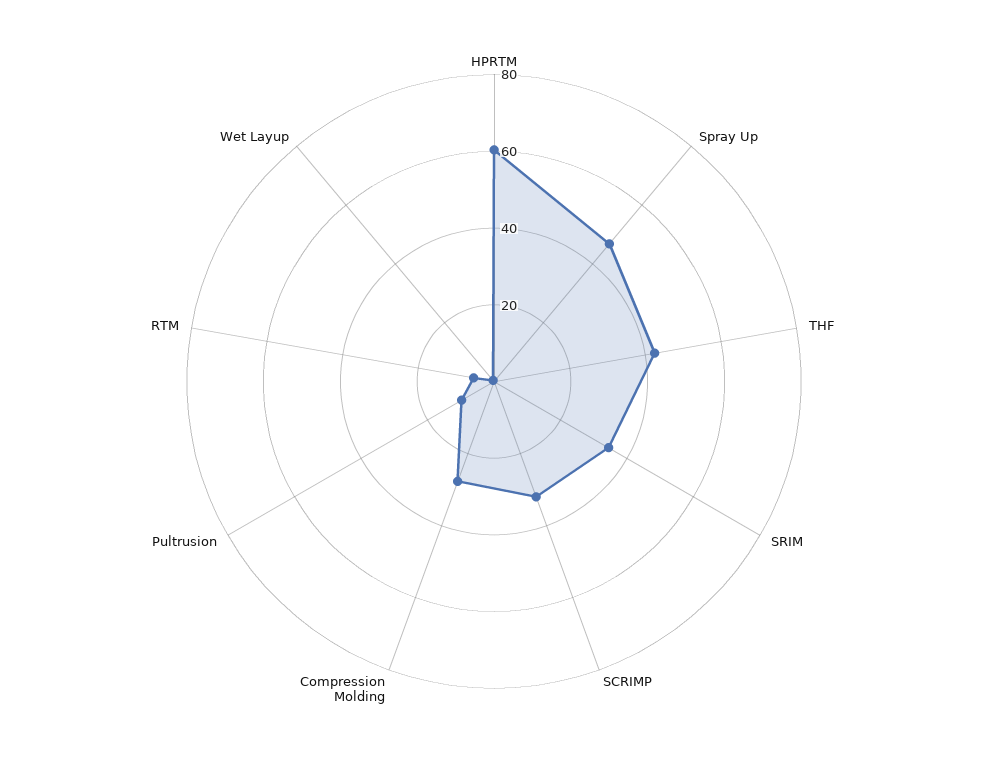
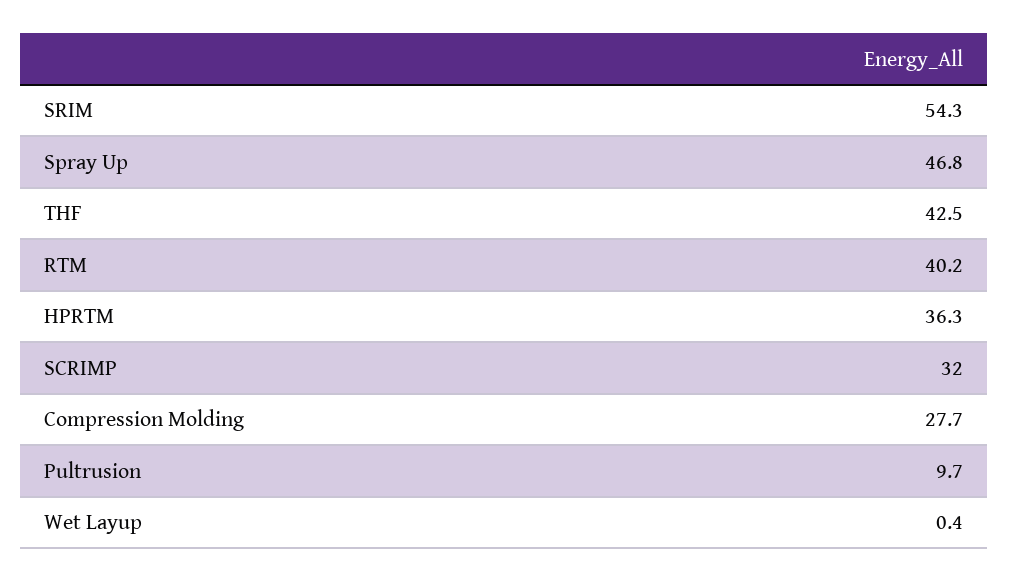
  {
-   "HPRTM": 60,
+   "HPRTM": 36.3,
    "Spray Up": 46.8,
    "THF": 42.5,
-   "SRIM": 35,
+   "SRIM": 54.3,
    "SCRIMP": 32,
    "Compression Molding": 27.7,
    "Pultrusion": 9.7,
-   "RTM": 5,
+   "RTM": 40.2,
    "Wet Layup": 0.4
  }

